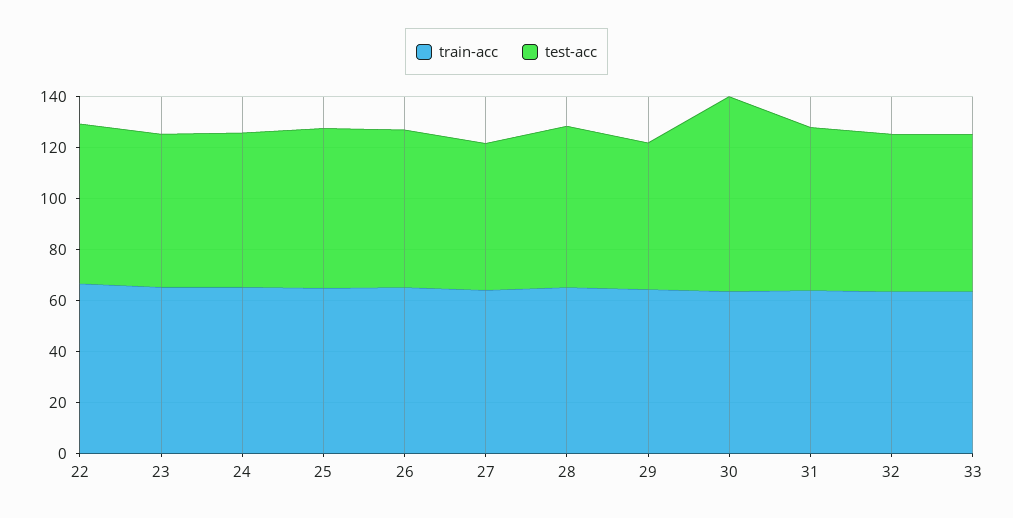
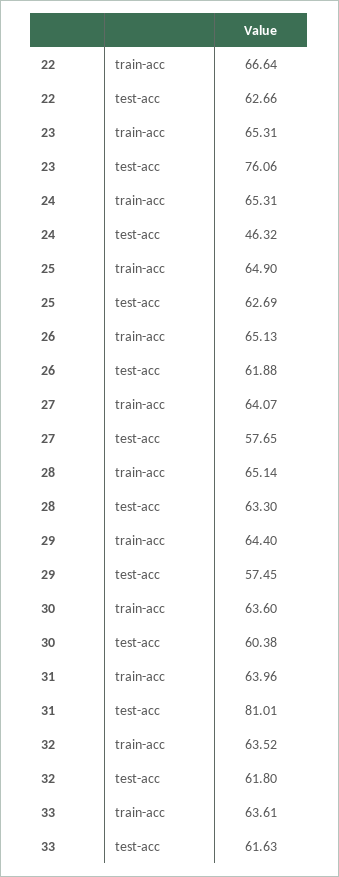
  {
    "train-acc": {
      "22": 66.64,
      "23": 65.31,
      "24": 65.31,
      "25": 64.9,
      "26": 65.13,
      "27": 64.07,
      "28": 65.14,
      "29": 64.4,
      "30": 63.6,
      "31": 63.96,
      "32": 63.52,
      "33": 63.61
    },
    "test-acc": {
      "22": 62.66,
-     "23": 60,
+     "23": 76.06,
-     "24": 60,
+     "24": 46.32,
      "25": 62.69,
      "26": 61.88,
      "27": 57.65,
      "28": 63.3,
      "29": 57.45,
-     "30": 75,
+     "30": 60.38,
-     "31": 65,
+     "31": 81.01,
      "32": 61.8,
      "33": 61.63
    }
  }

